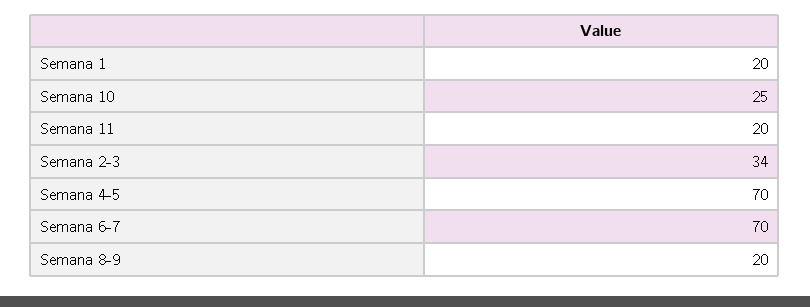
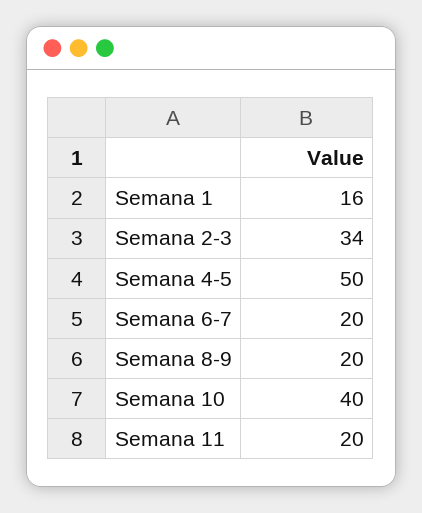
  {
-   "Semana 1": 20,
+   "Semana 1": 16,
-   "Semana 10": 25,
+   "Semana 10": 40,
    "Semana 11": 20,
    "Semana 2-3": 34,
-   "Semana 4-5": 70,
+   "Semana 4-5": 50,
-   "Semana 6-7": 70,
+   "Semana 6-7": 20,
    "Semana 8-9": 20
  }

